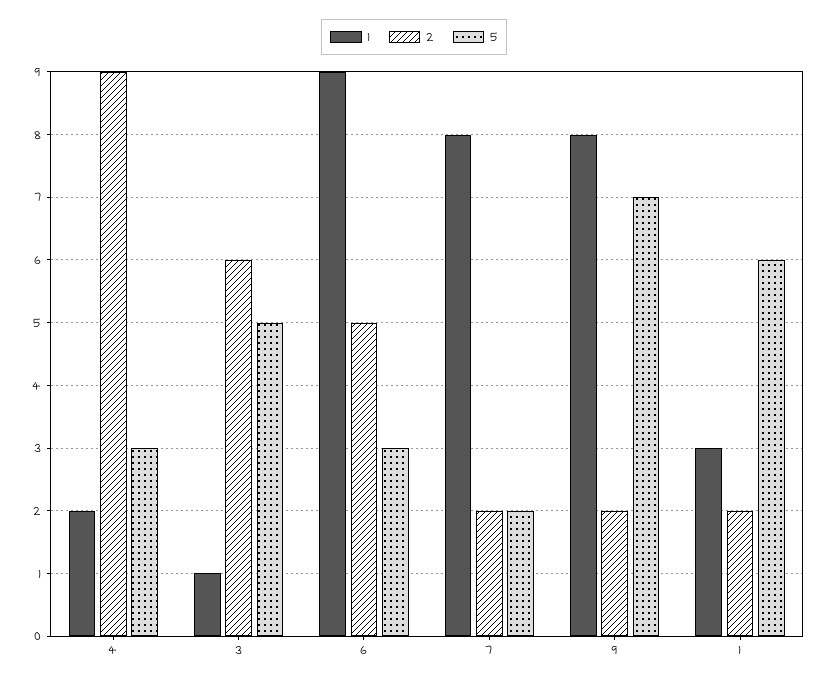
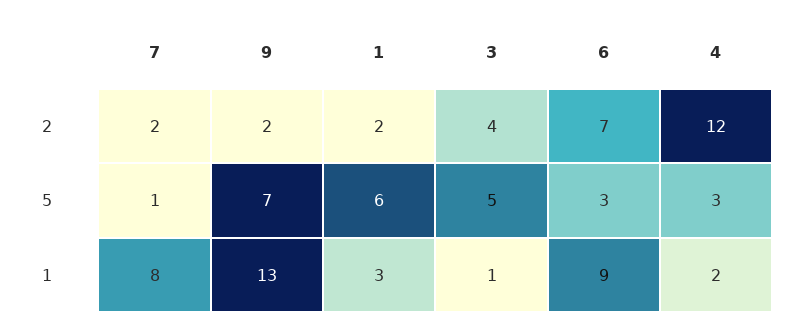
  {
    "1": {
      "4": 2,
      "3": 1,
      "6": 9,
      "7": 8,
-     "9": 8,
+     "9": 13,
      "1": 3
    },
    "2": {
-     "4": 9,
+     "4": 12,
-     "3": 6,
+     "3": 4,
-     "6": 5,
+     "6": 7,
      "7": 2,
      "9": 2,
      "1": 2
    },
    "5": {
      "4": 3,
      "3": 5,
      "6": 3,
-     "7": 2,
+     "7": 1,
      "9": 7,
      "1": 6
    }
  }

